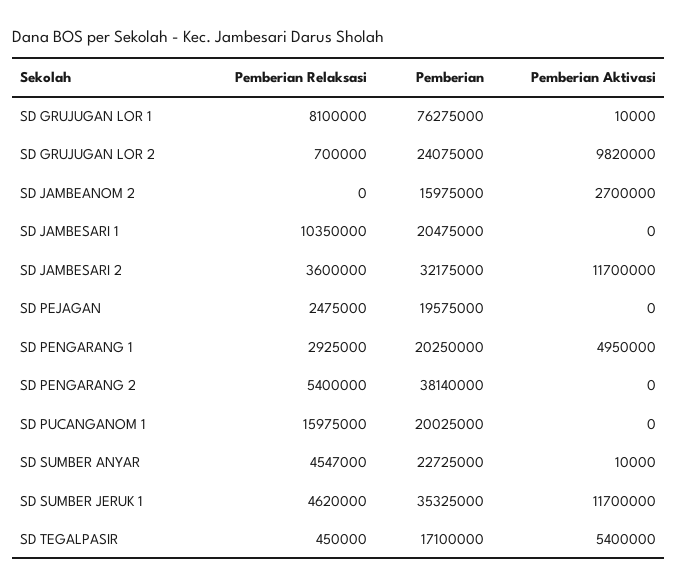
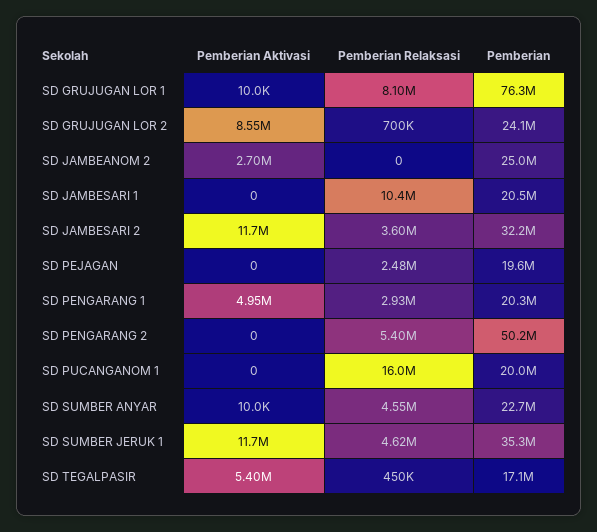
  {
    "Pemberian Relaksasi": {
      "SD GRUJUGAN LOR 1": 8100000,
      "SD GRUJUGAN LOR 2": 700000,
      "SD JAMBEANOM 2": 0,
      "SD JAMBESARI 1": 10350000,
      "SD JAMBESARI 2": 3600000,
      "SD PEJAGAN": 2475000,
      "SD PENGARANG 1": 2925000,
      "SD PENGARANG 2": 5400000,
      "SD PUCANGANOM 1": 15975000,
      "SD SUMBER ANYAR": 4547000,
      "SD SUMBER JERUK 1": 4620000,
      "SD TEGALPASIR": 450000
    },
    "Pemberian": {
      "SD GRUJUGAN LOR 1": 76275000,
      "SD GRUJUGAN LOR 2": 24075000,
-     "SD JAMBEANOM 2": 15975000,
+     "SD JAMBEANOM 2": 25000000,
      "SD JAMBESARI 1": 20475000,
      "SD JAMBESARI 2": 32175000,
      "SD PEJAGAN": 19575000,
      "SD PENGARANG 1": 20250000,
-     "SD PENGARANG 2": 38140000,
+     "SD PENGARANG 2": 50200000,
      "SD PUCANGANOM 1": 20025000,
      "SD SUMBER ANYAR": 22725000,
      "SD SUMBER JERUK 1": 35325000,
      "SD TEGALPASIR": 17100000
    },
    "Pemberian Aktivasi": {
      "SD GRUJUGAN LOR 1": 10000,
-     "SD GRUJUGAN LOR 2": 9820000,
+     "SD GRUJUGAN LOR 2": 8550000,
      "SD JAMBEANOM 2": 2700000,
      "SD JAMBESARI 1": 0,
      "SD JAMBESARI 2": 11700000,
      "SD PEJAGAN": 0,
      "SD PENGARANG 1": 4950000,
      "SD PENGARANG 2": 0,
      "SD PUCANGANOM 1": 0,
      "SD SUMBER ANYAR": 10000,
      "SD SUMBER JERUK 1": 11700000,
      "SD TEGALPASIR": 5400000
    }
  }

